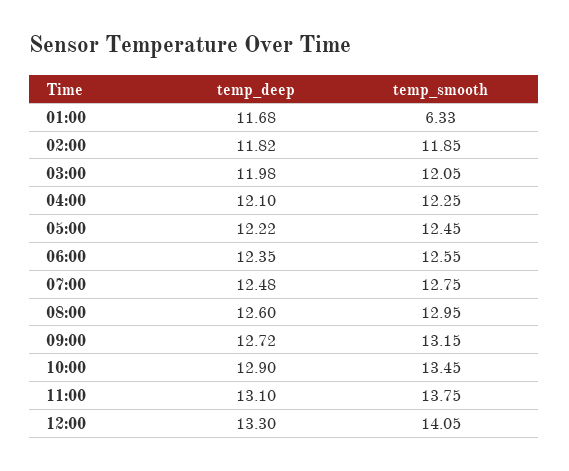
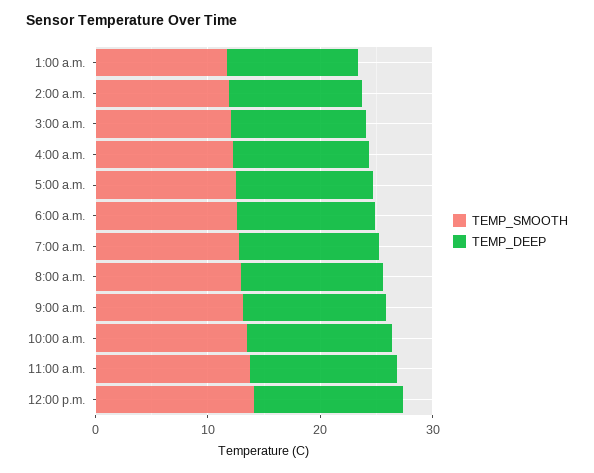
  {
    "temp_deep": {
      "01:00": 11.68,
      "02:00": 11.82,
      "03:00": 11.98,
      "04:00": 12.1,
      "05:00": 12.22,
      "06:00": 12.35,
      "07:00": 12.48,
      "08:00": 12.6,
      "09:00": 12.72,
      "10:00": 12.9,
      "11:00": 13.1,
      "12:00": 13.3
    },
    "temp_smooth": {
-     "01:00": 6.33,
+     "01:00": 12,
      "02:00": 11.85,
      "03:00": 12.05,
      "04:00": 12.25,
      "05:00": 12.45,
      "06:00": 12.55,
      "07:00": 12.75,
      "08:00": 12.95,
      "09:00": 13.15,
      "10:00": 13.45,
      "11:00": 13.75,
      "12:00": 14.05
    }
  }

